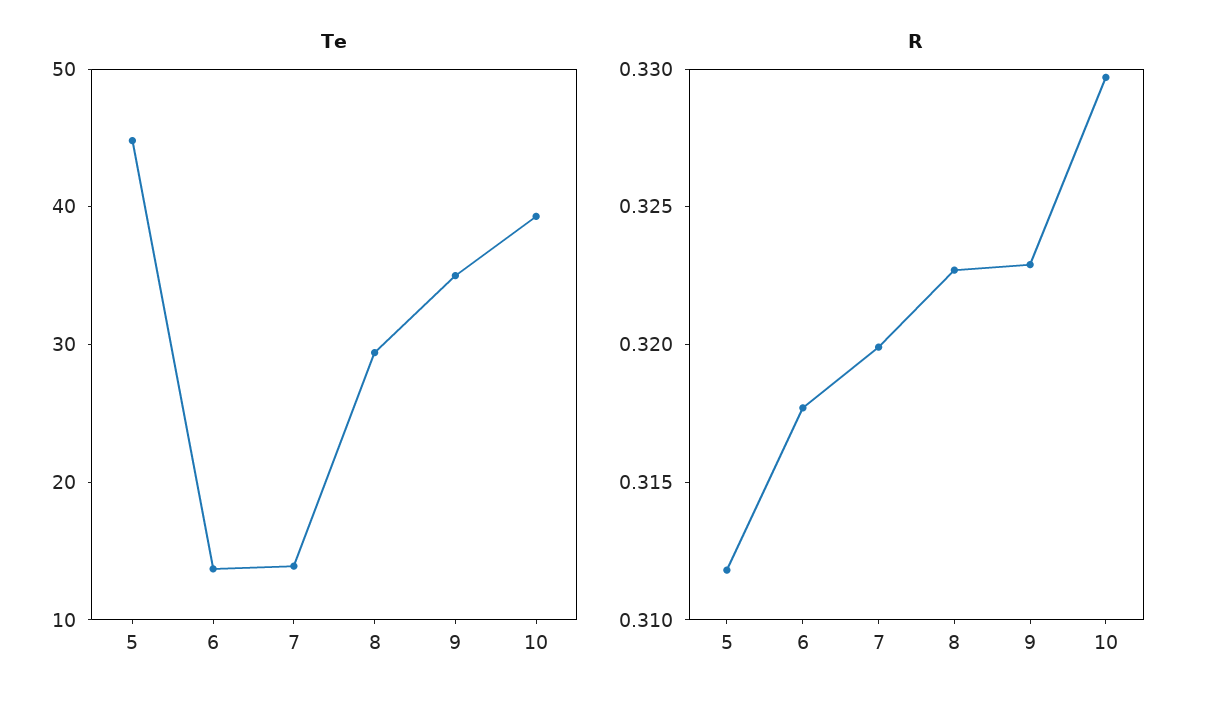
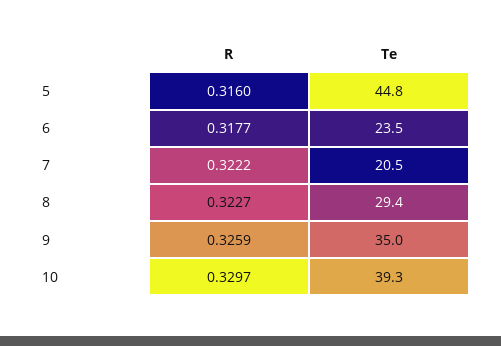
  {
    "Te": {
      "5": 44.8,
-     "6": 14,
+     "6": 23.5,
-     "7": 14,
+     "7": 20.5,
      "8": 29.4,
      "9": 35,
      "10": 39.3
    },
    "R": {
-     "5": 0.312,
+     "5": 0.316,
      "6": 0.3177,
-     "7": 0.32,
+     "7": 0.3222,
      "8": 0.3227,
-     "9": 0.323,
+     "9": 0.3259,
      "10": 0.3297
    }
  }

